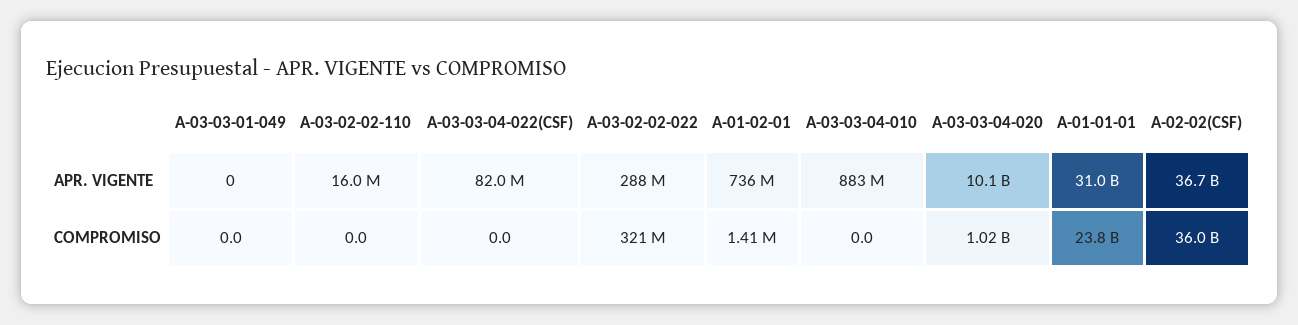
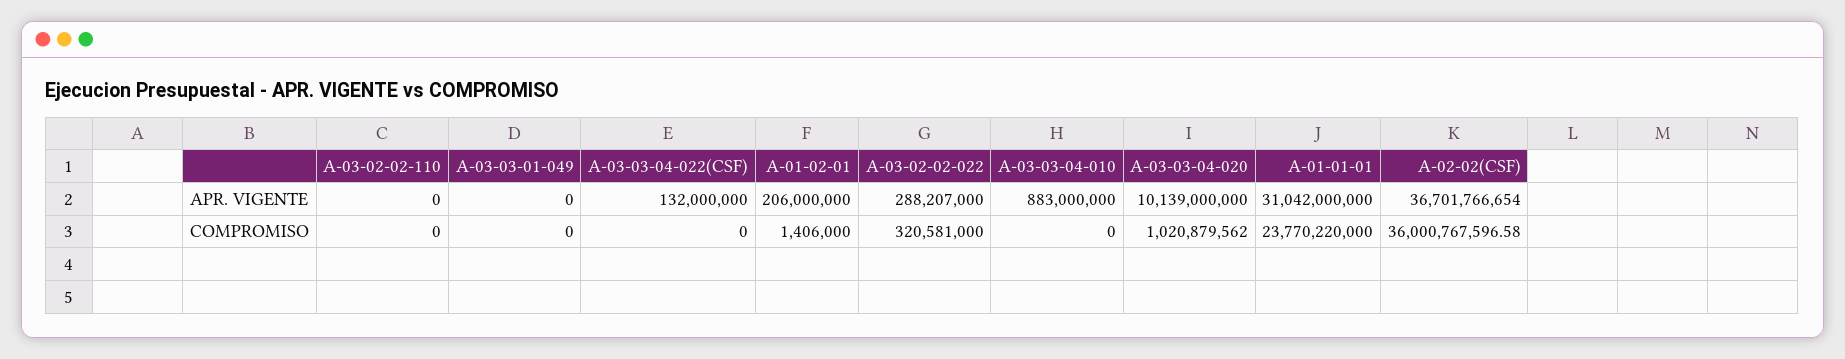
  {
    "A-03-03-01-049": {
      "APR. VIGENTE": 0,
      "COMPROMISO": 0
    },
    "A-03-02-02-110": {
-     "APR. VIGENTE": 16000000,
+     "APR. VIGENTE": 0,
      "COMPROMISO": 0
    },
    "A-03-03-04-022(CSF)": {
-     "APR. VIGENTE": 82000000,
+     "APR. VIGENTE": 132000000,
      "COMPROMISO": 0
    },
    "A-03-02-02-022": {
      "APR. VIGENTE": 288207000,
      "COMPROMISO": 320581000
    },
    "A-01-02-01": {
-     "APR. VIGENTE": 736000000,
+     "APR. VIGENTE": 206000000,
      "COMPROMISO": 1406000
    },
    "A-03-03-04-010": {
      "APR. VIGENTE": 883000000,
      "COMPROMISO": 0
    },
    "A-03-03-04-020": {
      "APR. VIGENTE": 10139000000,
      "COMPROMISO": 1020879562
    },
    "A-01-01-01": {
      "APR. VIGENTE": 31042000000,
      "COMPROMISO": 23770220000
    },
    "A-02-02(CSF)": {
      "APR. VIGENTE": 36701766654,
      "COMPROMISO": 36000767596.58
    }
  }

